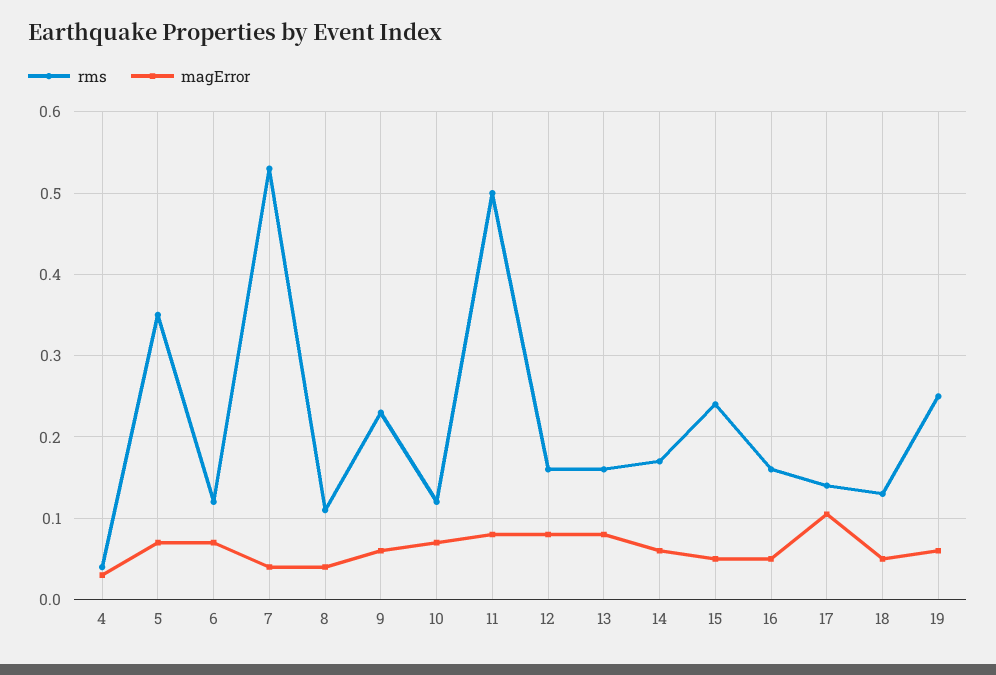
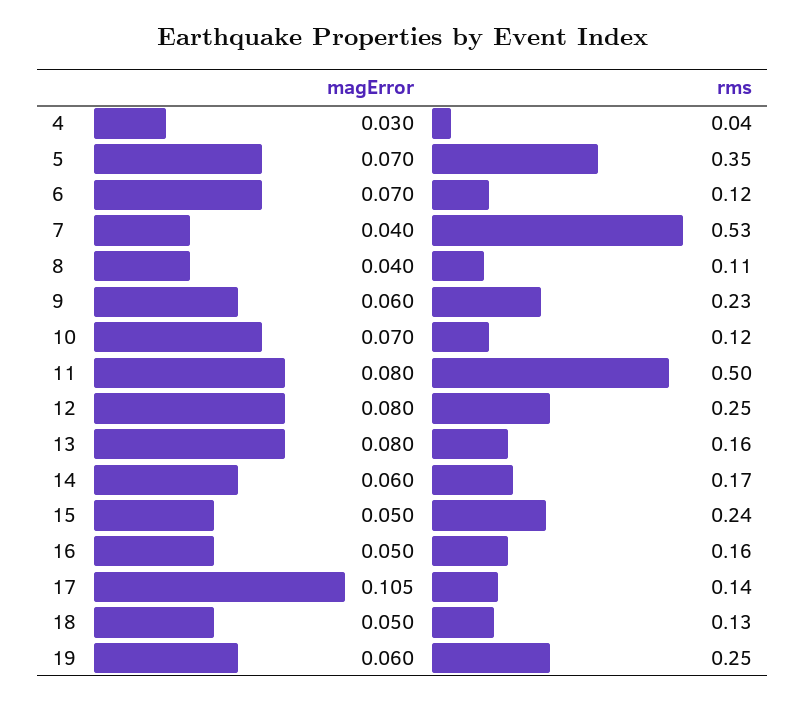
  {
    "rms": {
      "4": 0.04,
      "5": 0.35,
      "6": 0.12,
      "7": 0.53,
      "8": 0.11,
      "9": 0.23,
      "10": 0.12,
      "11": 0.5,
-     "12": 0.16,
+     "12": 0.25,
      "13": 0.16,
      "14": 0.17,
      "15": 0.24,
      "16": 0.16,
      "17": 0.14,
      "18": 0.13,
      "19": 0.25
    },
    "magError": {
      "4": 0.03,
      "5": 0.07,
      "6": 0.07,
      "7": 0.04,
      "8": 0.04,
      "9": 0.06,
      "10": 0.07,
      "11": 0.08,
      "12": 0.08,
      "13": 0.08,
      "14": 0.06,
      "15": 0.05,
      "16": 0.05,
      "17": 0.105,
      "18": 0.05,
      "19": 0.06
    }
  }

